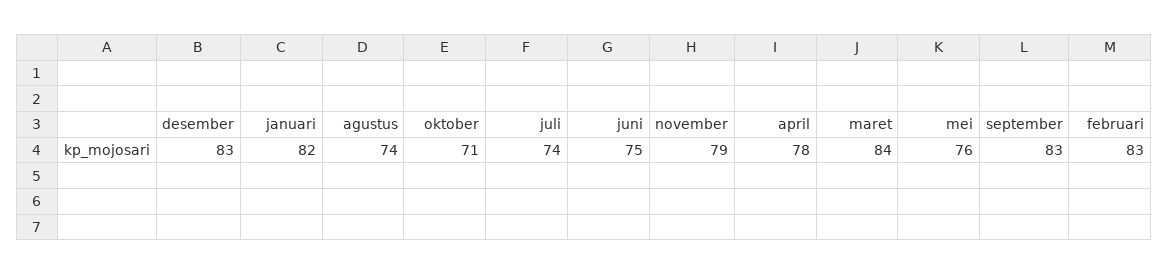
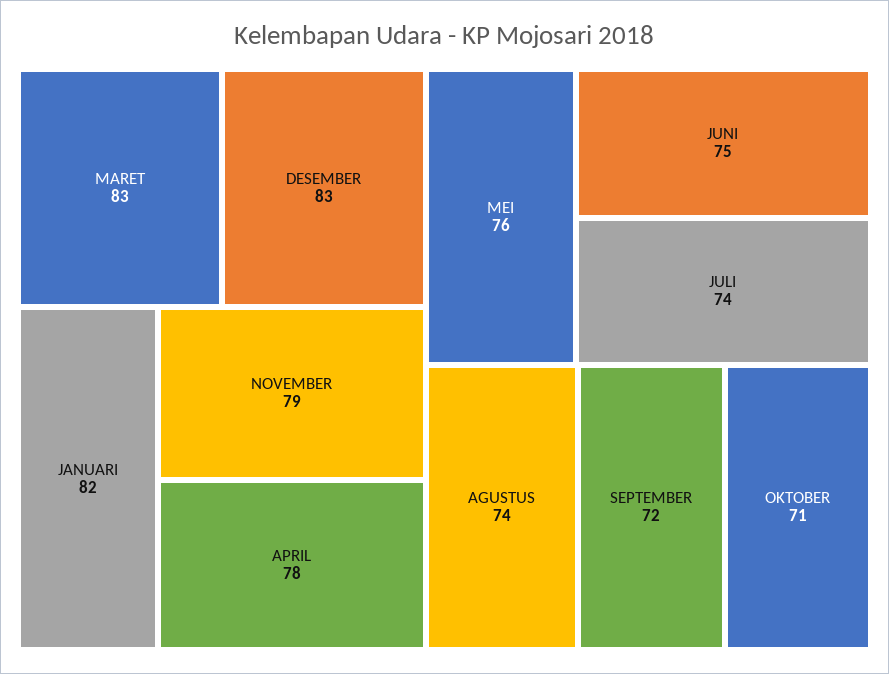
  {
    "desember": 83,
    "januari": 82,
    "agustus": 74,
    "oktober": 71,
    "juli": 74,
    "juni": 75,
    "november": 79,
    "april": 78,
-   "maret": 84,
+   "maret": 83,
    "mei": 76,
-   "september": 83,
+   "september": 72
-   "februari": 83
  }

